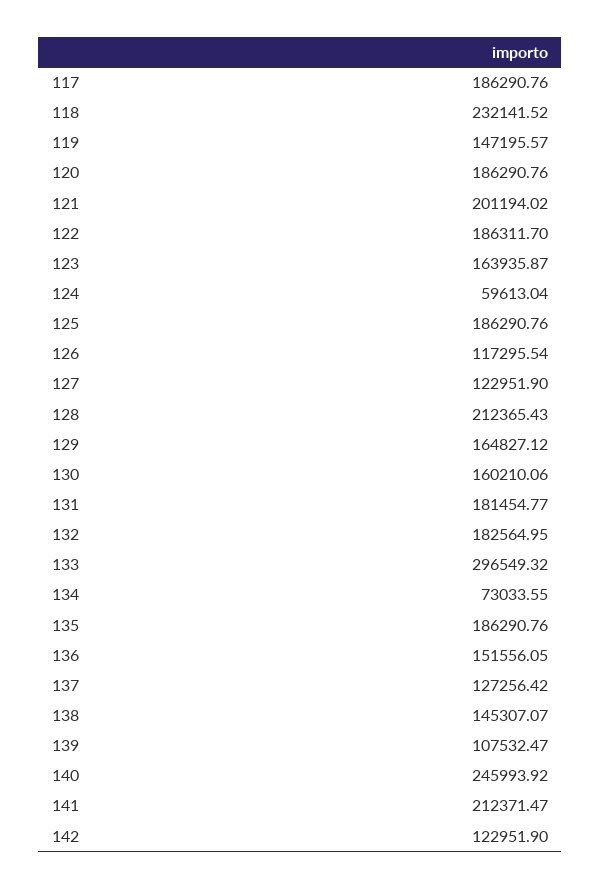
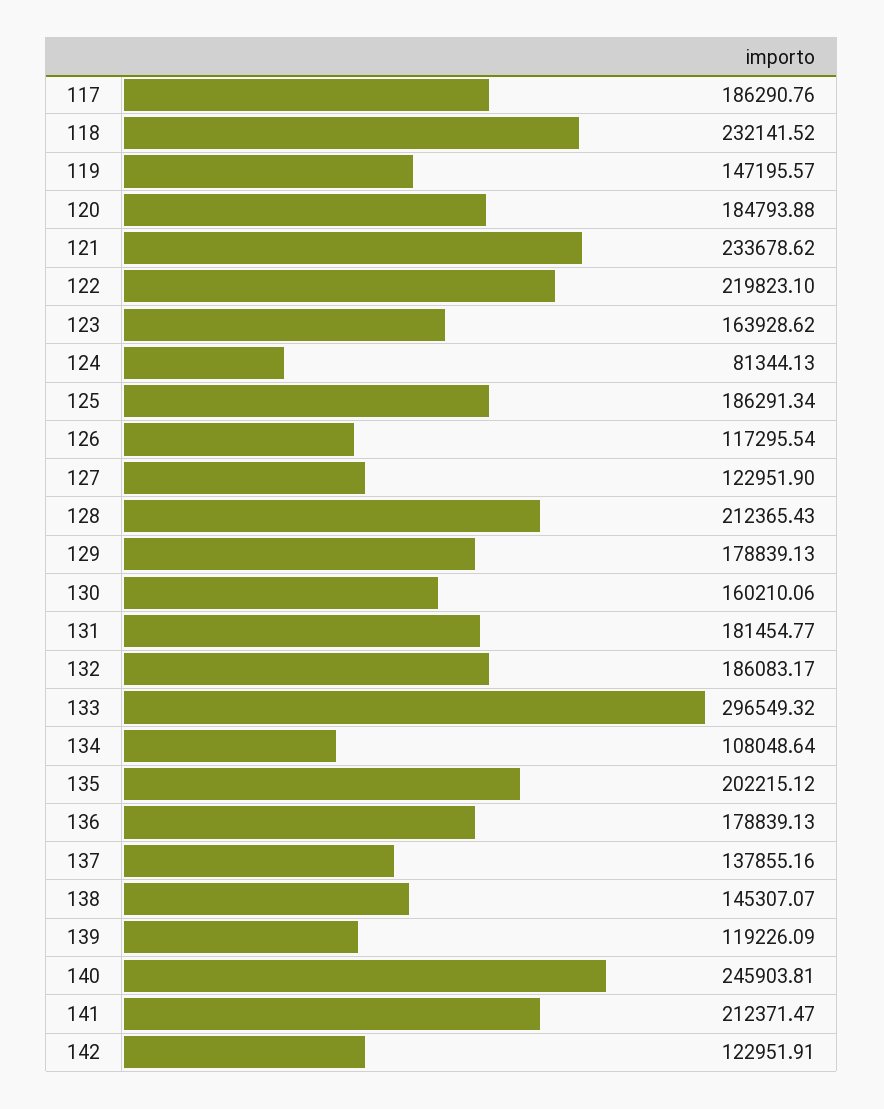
  {
    "117": 186290.76,
    "118": 232141.52,
    "119": 147195.57,
-   "120": 186290.76,
+   "120": 184793.88,
-   "121": 201194.02,
+   "121": 233678.62,
-   "122": 186311.7,
+   "122": 219823.1,
-   "123": 163935.87,
+   "123": 163928.62,
-   "124": 59613.04,
+   "124": 81344.13,
-   "125": 186290.76,
+   "125": 186291.34,
    "126": 117295.54,
    "127": 122951.9,
    "128": 212365.43,
-   "129": 164827.12,
+   "129": 178839.13,
    "130": 160210.06,
    "131": 181454.77,
-   "132": 182564.95,
+   "132": 186083.17,
    "133": 296549.32,
-   "134": 73033.55,
+   "134": 108048.64,
-   "135": 186290.76,
+   "135": 202215.12,
-   "136": 151556.05,
+   "136": 178839.13,
-   "137": 127256.42,
+   "137": 137855.16,
    "138": 145307.07,
-   "139": 107532.47,
+   "139": 119226.09,
-   "140": 245993.92,
+   "140": 245903.81,
    "141": 212371.47,
-   "142": 122951.9
+   "142": 122951.91
  }

